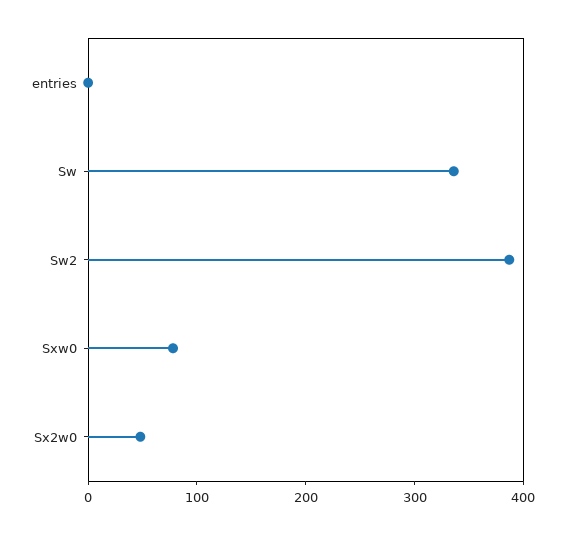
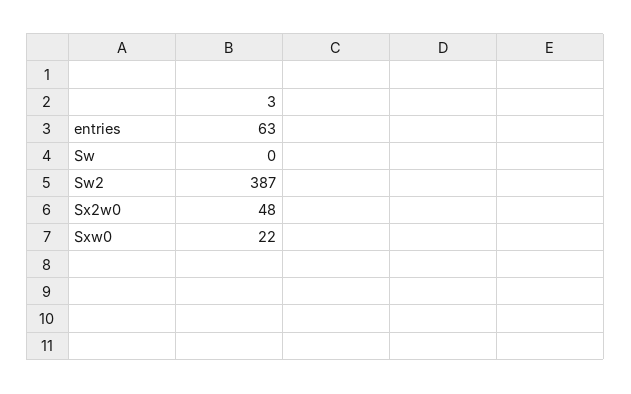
  {
-   "entries": 0,
+   "entries": 63,
-   "Sw": 340,
+   "Sw": 0,
    "Sw2": 387,
-   "Sxw0": 80,
+   "Sxw0": 22,
    "Sx2w0": 48
  }

